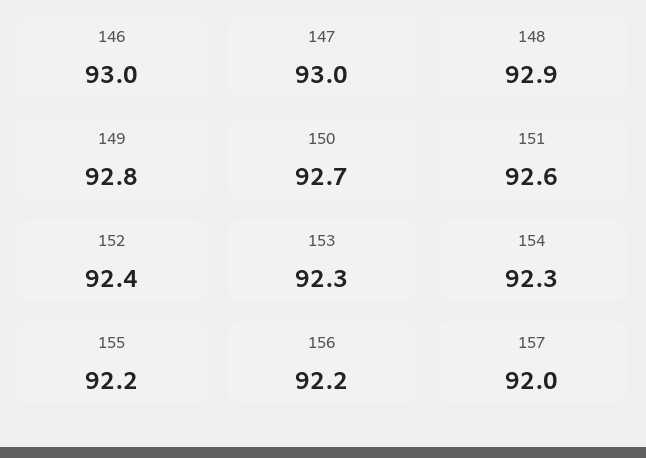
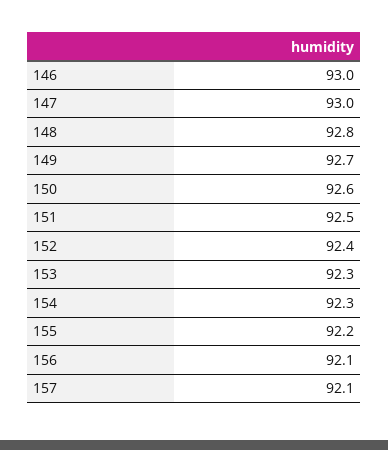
  {
    "146": 93,
    "147": 93,
-   "148": 92.9,
+   "148": 92.8,
-   "149": 92.8,
+   "149": 92.7,
-   "150": 92.7,
+   "150": 92.6,
-   "151": 92.6,
+   "151": 92.5,
    "152": 92.4,
    "153": 92.3,
    "154": 92.3,
    "155": 92.2,
-   "156": 92.2,
+   "156": 92.1,
-   "157": 92
+   "157": 92.1
  }

